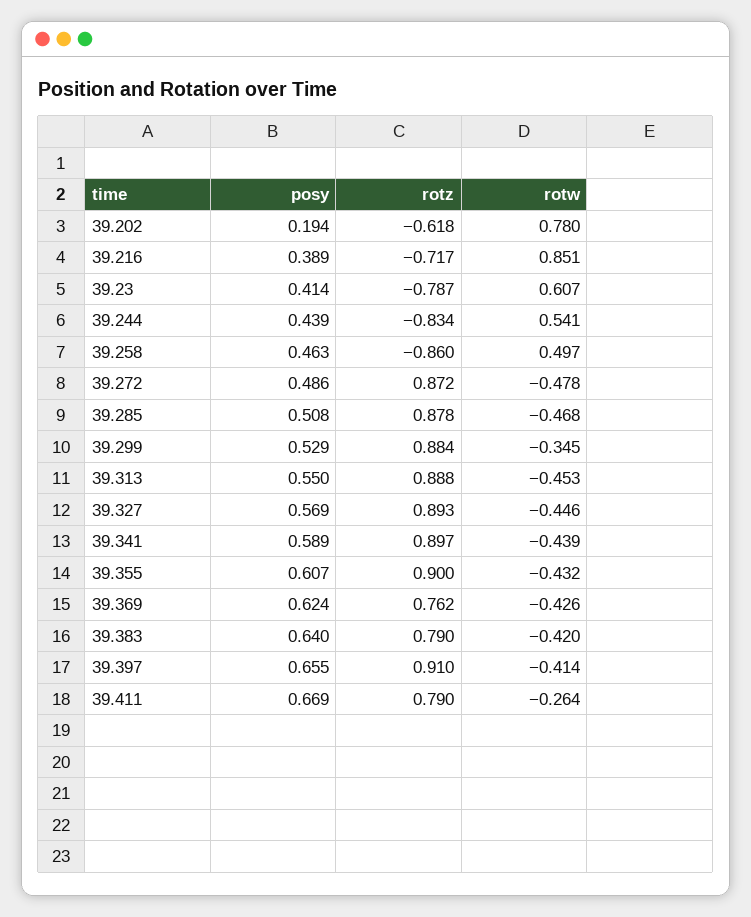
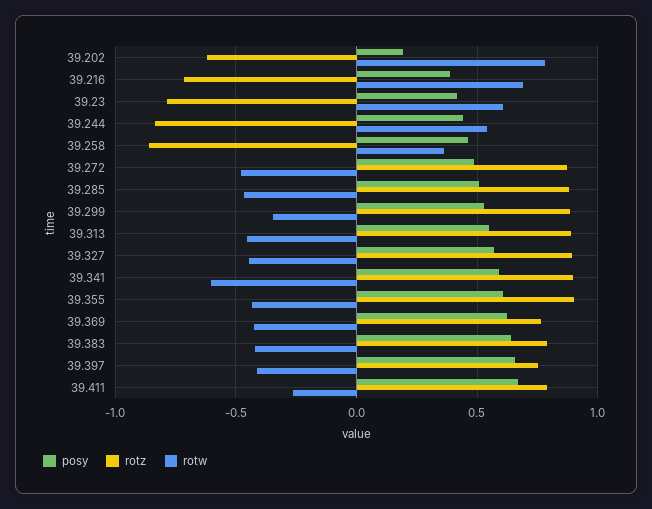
  {
    "posy": {
      "39.202": 0.194,
      "39.216": 0.389,
      "39.23": 0.414,
      "39.244": 0.439,
      "39.258": 0.463,
      "39.272": 0.486,
      "39.285": 0.508,
      "39.299": 0.529,
      "39.313": 0.55,
      "39.327": 0.569,
      "39.341": 0.589,
      "39.355": 0.607,
      "39.369": 0.624,
      "39.383": 0.64,
      "39.397": 0.655,
      "39.411": 0.669
    },
    "rotz": {
      "39.202": -0.618,
      "39.216": -0.717,
      "39.23": -0.787,
      "39.244": -0.834,
      "39.258": -0.86,
      "39.272": 0.872,
      "39.285": 0.878,
      "39.299": 0.884,
      "39.313": 0.888,
      "39.327": 0.893,
      "39.341": 0.897,
      "39.355": 0.9,
      "39.369": 0.762,
      "39.383": 0.79,
-     "39.397": 0.91,
+     "39.397": 0.75,
      "39.411": 0.79
    },
    "rotw": {
      "39.202": 0.78,
-     "39.216": 0.851,
+     "39.216": 0.7,
      "39.23": 0.607,
      "39.244": 0.541,
-     "39.258": 0.497,
+     "39.258": 0.35,
      "39.272": -0.478,
      "39.285": -0.468,
      "39.299": -0.345,
      "39.313": -0.453,
      "39.327": -0.446,
-     "39.341": -0.439,
+     "39.341": -0.6,
      "39.355": -0.432,
      "39.369": -0.426,
      "39.383": -0.42,
      "39.397": -0.414,
      "39.411": -0.264
    }
  }

